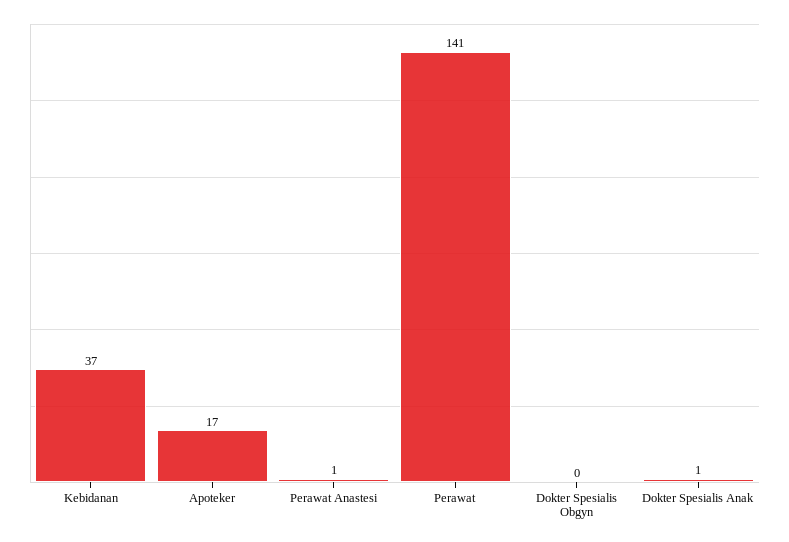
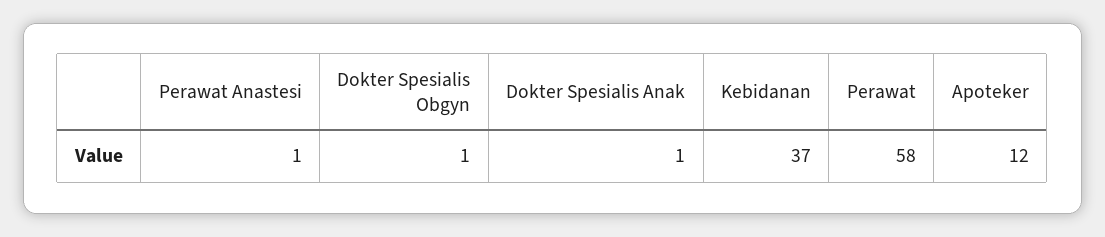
  {
    "Kebidanan": 37,
-   "Apoteker": 17,
+   "Apoteker": 12,
    "Perawat Anastesi": 1,
-   "Perawat": 141,
+   "Perawat": 58,
-   "Dokter Spesialis Obgyn": 0,
+   "Dokter Spesialis Obgyn": 1,
    "Dokter Spesialis Anak": 1
  }

